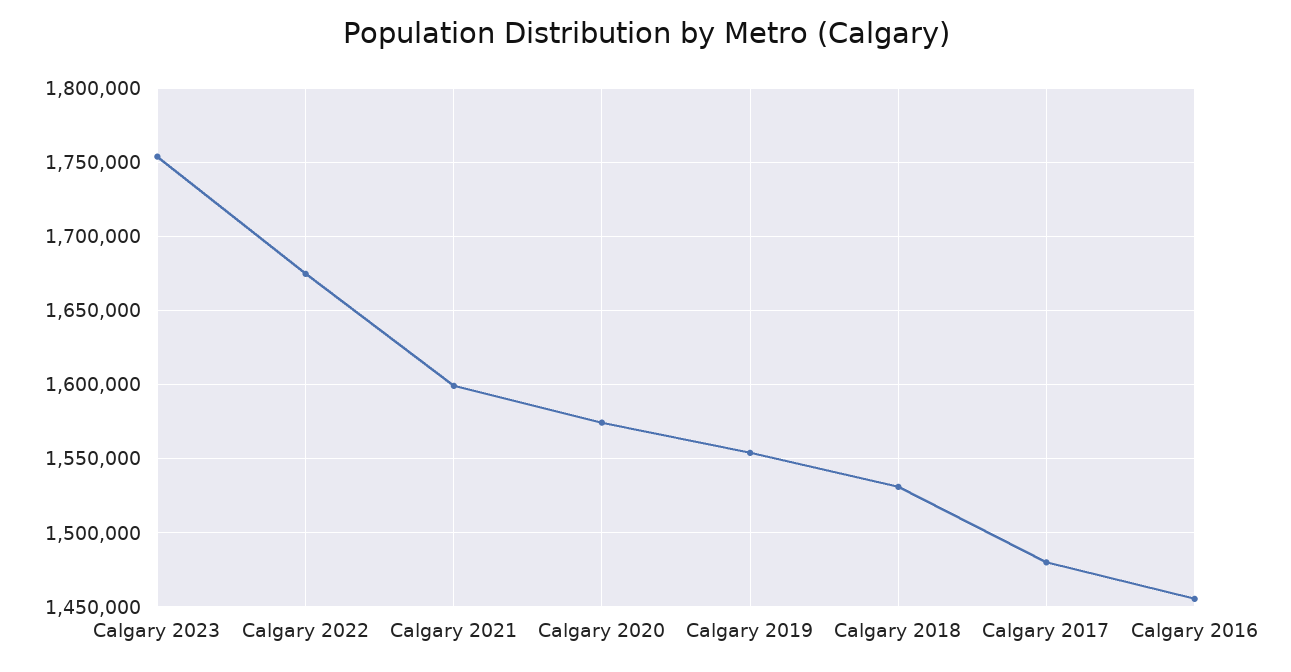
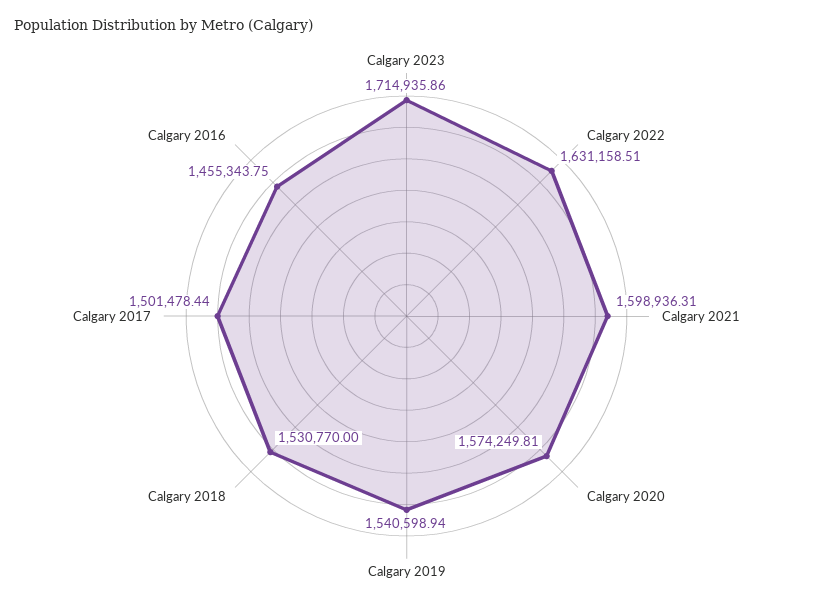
  {
-   "Calgary 2023": 1755000,
+   "Calgary 2023": 1714935.86,
-   "Calgary 2022": 1675000,
+   "Calgary 2022": 1631158.51,
    "Calgary 2021": 1598936.31,
    "Calgary 2020": 1574249.81,
-   "Calgary 2019": 1555000,
+   "Calgary 2019": 1540598.94,
    "Calgary 2018": 1530770,
-   "Calgary 2017": 1480000,
+   "Calgary 2017": 1501478.44,
    "Calgary 2016": 1455343.75
  }

